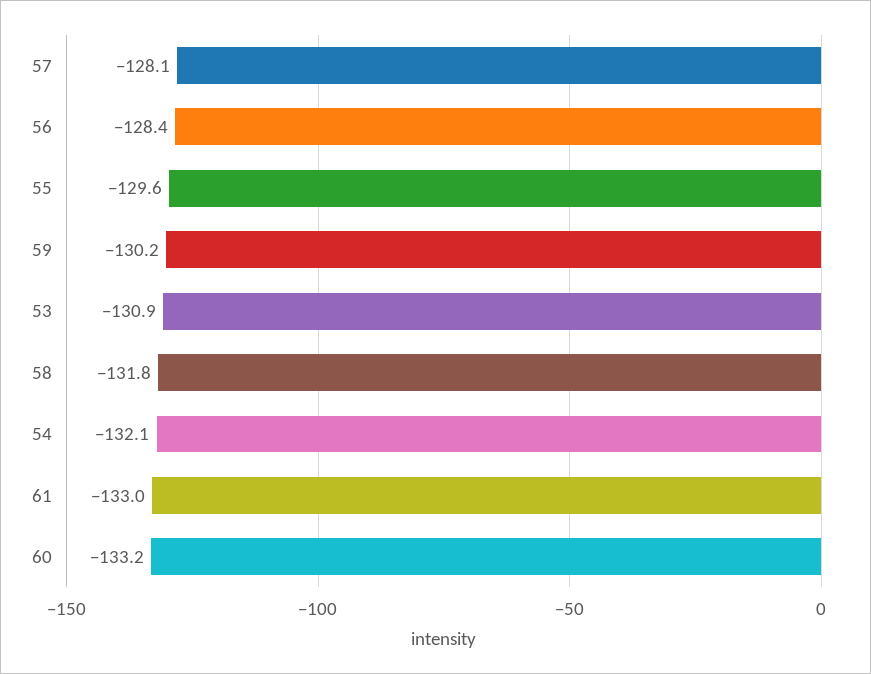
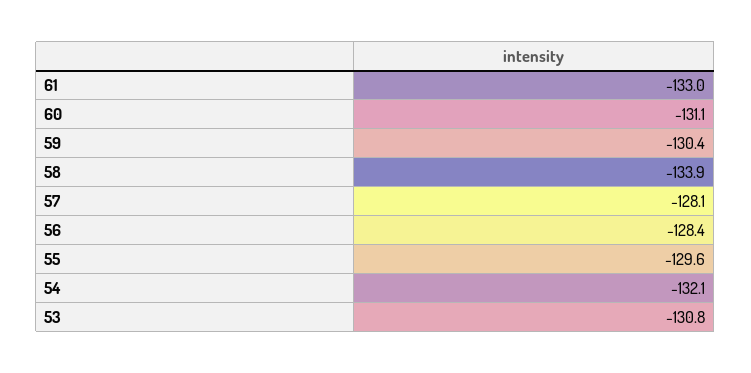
  {
    "57": -128.1,
    "56": -128.4,
    "55": -129.6,
-   "59": -130.2,
+   "59": -130.4,
-   "53": -130.9,
+   "53": -130.8,
-   "58": -131.8,
+   "58": -133.9,
    "54": -132.1,
    "61": -133,
-   "60": -133.2
+   "60": -131.1
  }

